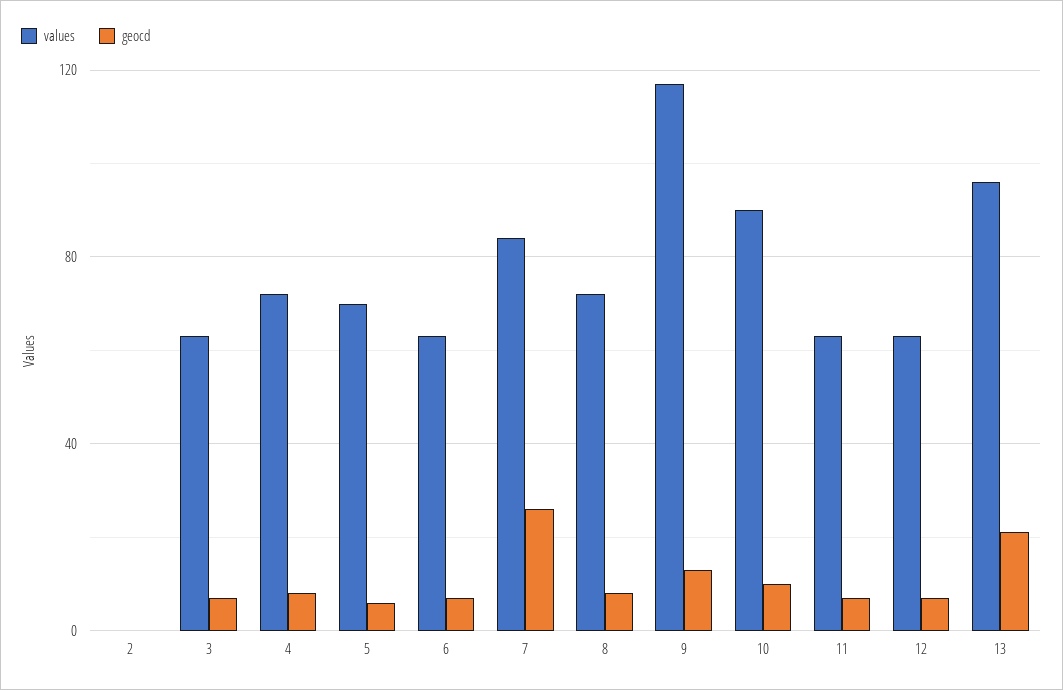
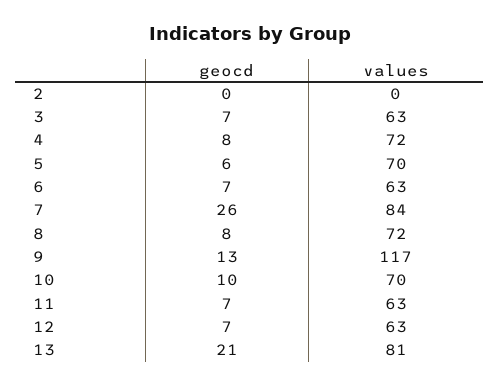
  {
    "values": {
      "2": 0,
      "3": 63,
      "4": 72,
      "5": 70,
      "6": 63,
      "7": 84,
      "8": 72,
      "9": 117,
-     "10": 90,
+     "10": 70,
      "11": 63,
      "12": 63,
-     "13": 95
+     "13": 81
    },
    "geocd": {
      "2": 0,
      "3": 7,
      "4": 8,
      "5": 6,
      "6": 7,
      "7": 26,
      "8": 8,
      "9": 13,
      "10": 10,
      "11": 7,
      "12": 7,
      "13": 21
    }
  }

